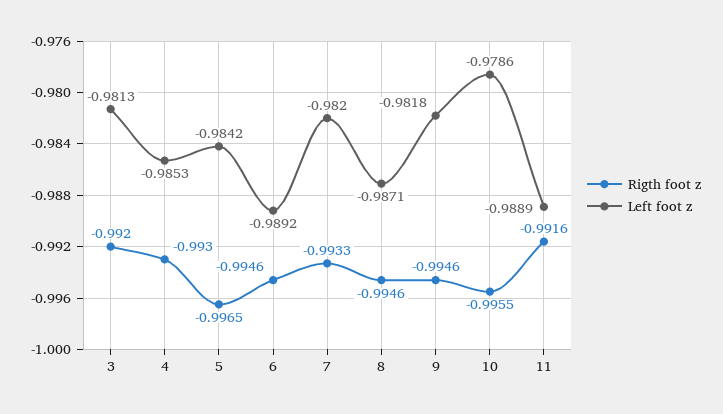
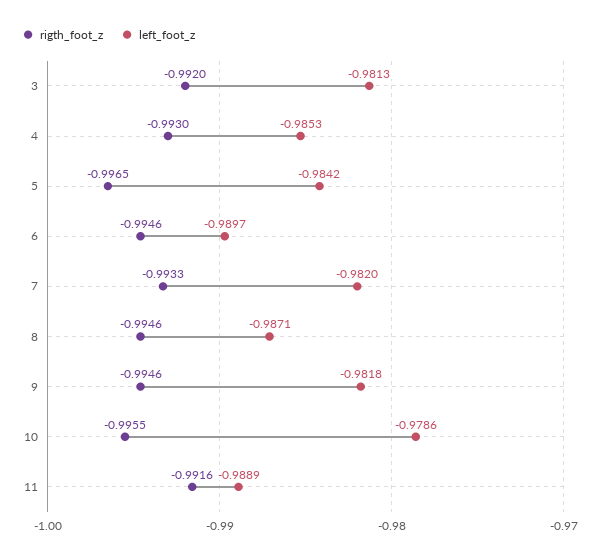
  {
    "Rigth foot z": {
      "3": -0.992,
      "4": -0.993,
      "5": -0.9965,
      "6": -0.9946,
      "7": -0.9933,
      "8": -0.9946,
      "9": -0.9946,
      "10": -0.9955,
      "11": -0.9916
    },
    "Left foot z": {
      "3": -0.9813,
      "4": -0.9853,
      "5": -0.9842,
-     "6": -0.9892,
+     "6": -0.9897,
      "7": -0.982,
      "8": -0.9871,
      "9": -0.9818,
      "10": -0.9786,
      "11": -0.9889
    }
  }

